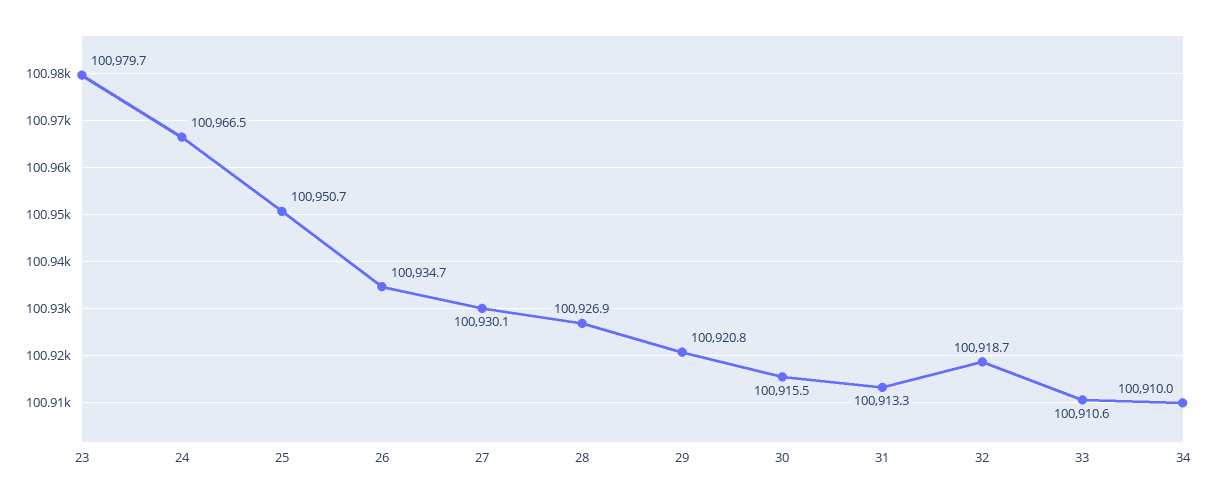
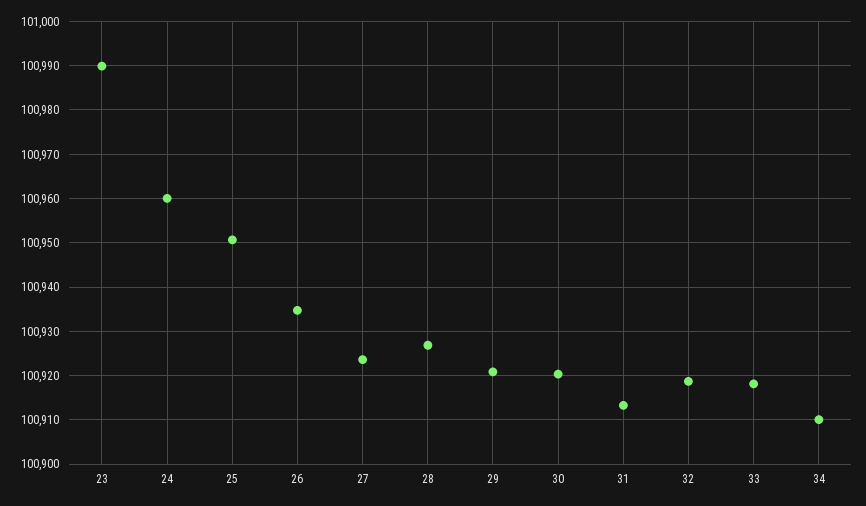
  {
-   "23": 100979.7,
+   "23": 100990,
-   "24": 100966.5,
+   "24": 100960,
    "25": 100950.7,
    "26": 100934.7,
-   "27": 100930.1,
+   "27": 100924,
    "28": 100926.9,
    "29": 100920.8,
-   "30": 100915.5,
+   "30": 100920,
    "31": 100913.3,
    "32": 100918.7,
-   "33": 100910.6,
+   "33": 100918,
    "34": 100910
  }

